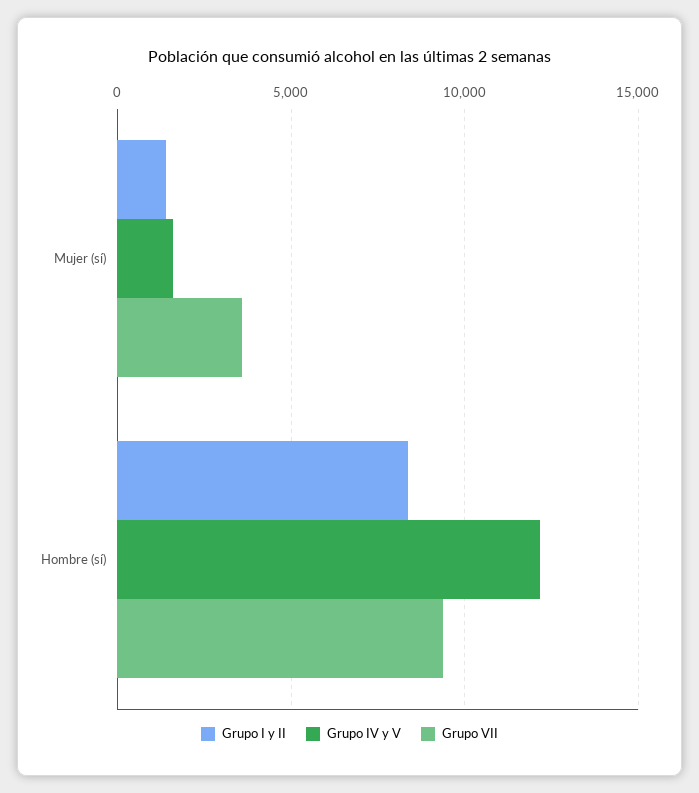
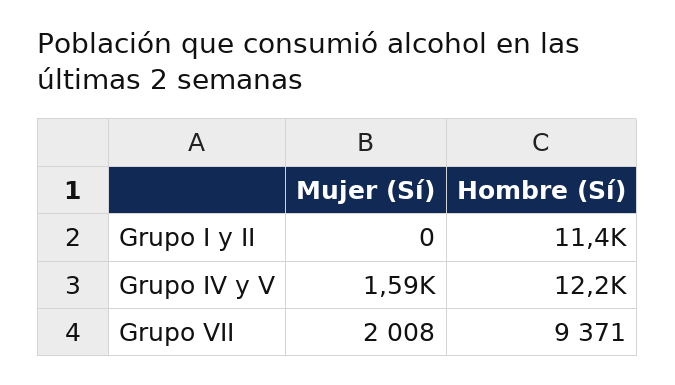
  {
    "Grupo I y II": {
-     "Mujer (sí)": 1500,
+     "Mujer (sí)": 0,
-     "Hombre (sí)": 8500
+     "Hombre (sí)": 11400
    },
    "Grupo IV y V": {
      "Mujer (sí)": 1590,
      "Hombre (sí)": 12200
    },
    "Grupo VII": {
-     "Mujer (sí)": 3500,
+     "Mujer (sí)": 2008,
      "Hombre (sí)": 9371
    }
  }

